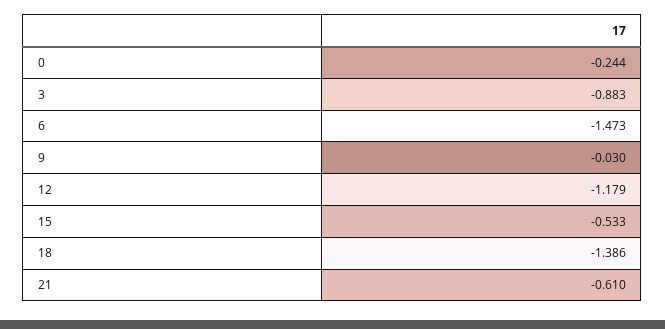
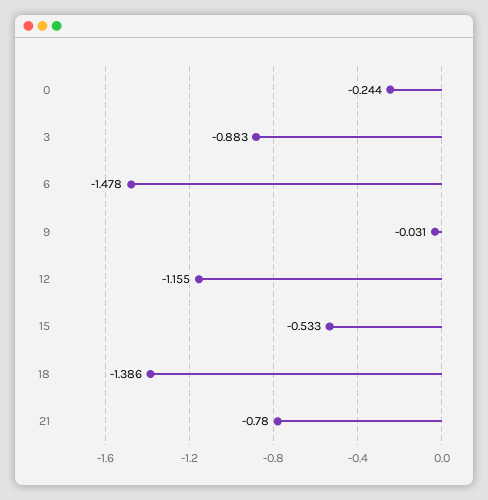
  {
    "0": -0.244,
    "3": -0.883,
-   "6": -1.473,
+   "6": -1.478,
-   "9": -0.03,
+   "9": -0.031,
-   "12": -1.179,
+   "12": -1.155,
    "15": -0.533,
    "18": -1.386,
-   "21": -0.61
+   "21": -0.78
  }

